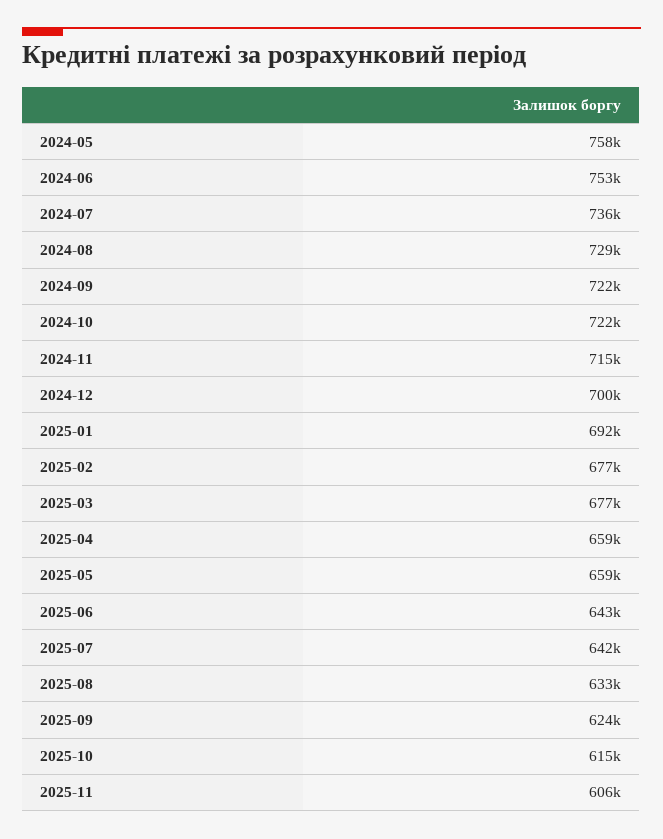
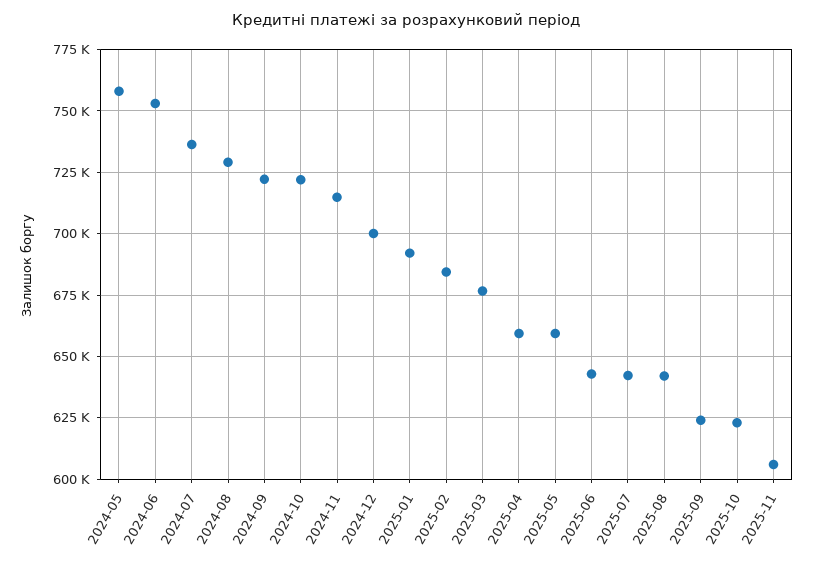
  {
    "2024-05": 758000,
    "2024-06": 753000,
    "2024-07": 736000,
    "2024-08": 729000,
    "2024-09": 722000,
    "2024-10": 722000,
    "2024-11": 715000,
    "2024-12": 700000,
    "2025-01": 692000,
-   "2025-02": 677000,
+   "2025-02": 685000,
    "2025-03": 677000,
    "2025-04": 659000,
    "2025-05": 659000,
    "2025-06": 643000,
    "2025-07": 642000,
-   "2025-08": 633000,
+   "2025-08": 642500,
    "2025-09": 624000,
-   "2025-10": 615000,
+   "2025-10": 622500,
    "2025-11": 606000
  }

